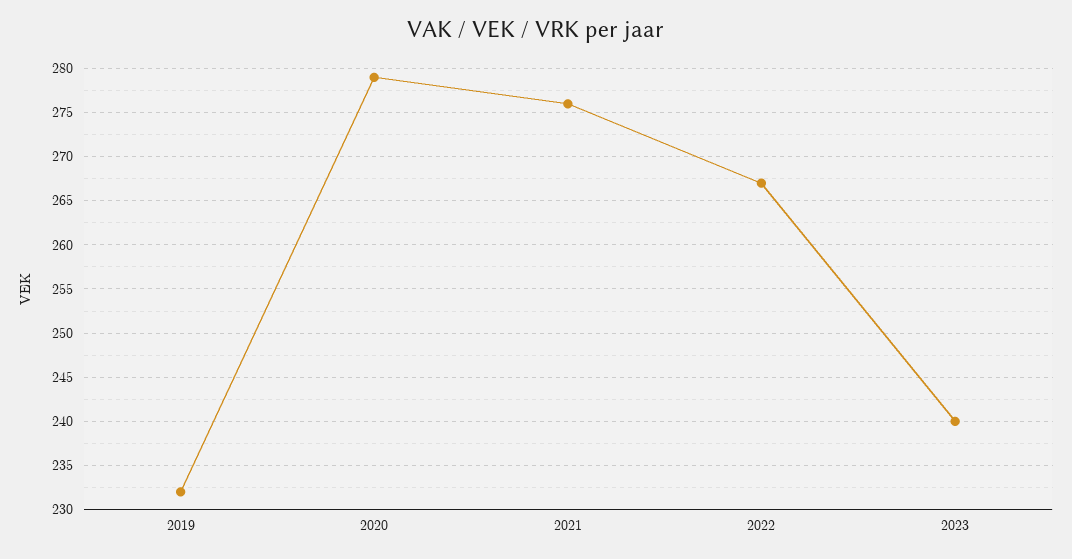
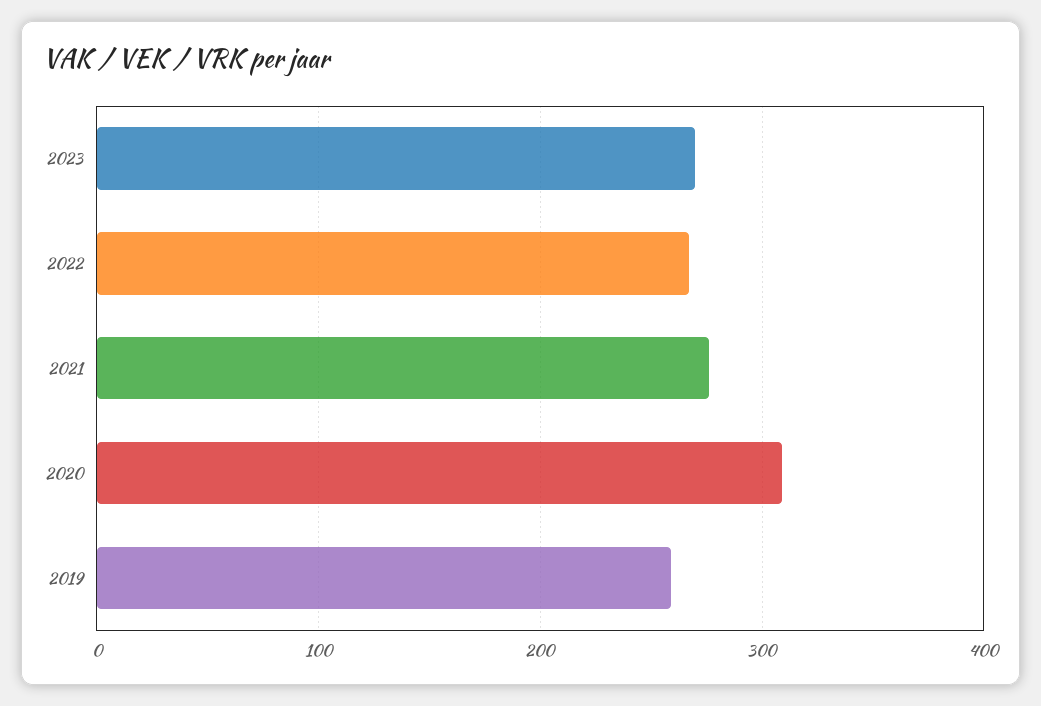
  {
-   "2019": 232,
+   "2019": 260,
-   "2020": 279,
+   "2020": 310,
    "2021": 276,
    "2022": 267,
-   "2023": 240
+   "2023": 270
  }

